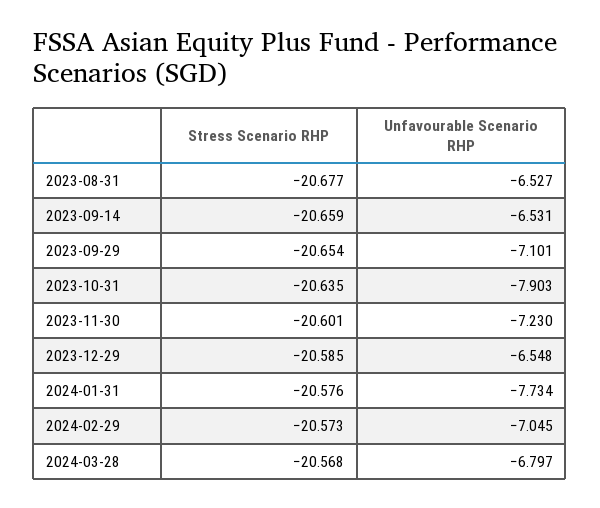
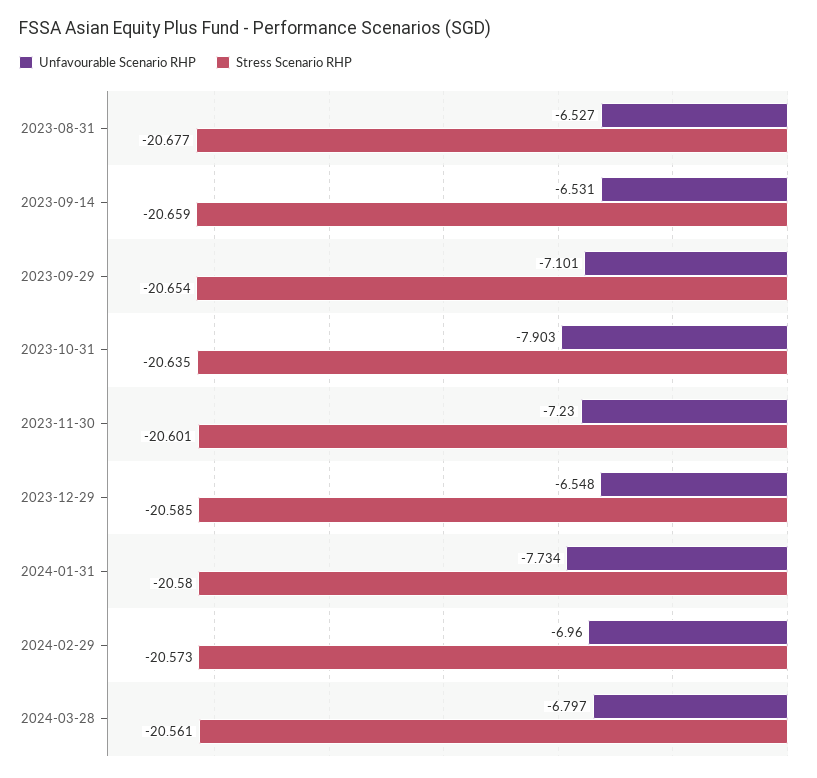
  {
    "Stress Scenario RHP": {
      "2023-08-31": -20.677,
      "2023-09-14": -20.659,
      "2023-09-29": -20.654,
      "2023-10-31": -20.635,
      "2023-11-30": -20.601,
      "2023-12-29": -20.585,
-     "2024-01-31": -20.576,
+     "2024-01-31": -20.58,
      "2024-02-29": -20.573,
-     "2024-03-28": -20.568
+     "2024-03-28": -20.561
    },
    "Unfavourable Scenario RHP": {
      "2023-08-31": -6.527,
      "2023-09-14": -6.531,
      "2023-09-29": -7.101,
      "2023-10-31": -7.903,
      "2023-11-30": -7.23,
      "2023-12-29": -6.548,
      "2024-01-31": -7.734,
-     "2024-02-29": -7.045,
+     "2024-02-29": -6.96,
      "2024-03-28": -6.797
    }
  }

